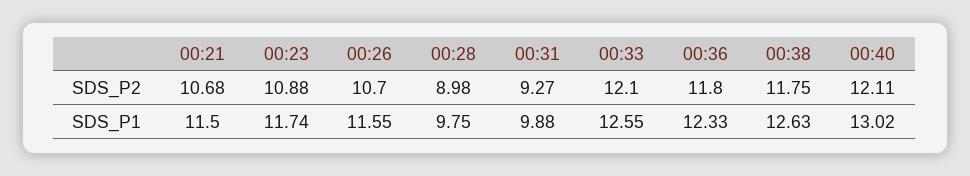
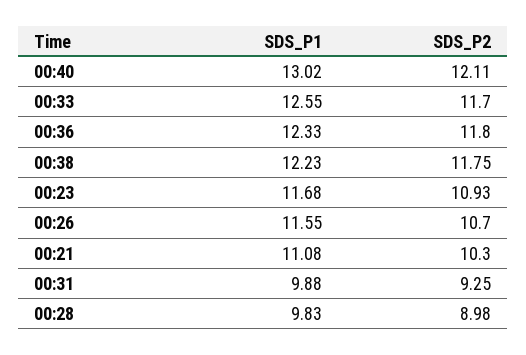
  {
    "00:21": {
-     "SDS_P2": 10.68,
+     "SDS_P2": 10.3,
-     "SDS_P1": 11.5
+     "SDS_P1": 11.08
    },
    "00:23": {
-     "SDS_P2": 10.88,
+     "SDS_P2": 10.93,
-     "SDS_P1": 11.74
+     "SDS_P1": 11.68
    },
    "00:26": {
      "SDS_P2": 10.7,
      "SDS_P1": 11.55
    },
    "00:28": {
      "SDS_P2": 8.98,
-     "SDS_P1": 9.75
+     "SDS_P1": 9.83
    },
    "00:31": {
-     "SDS_P2": 9.27,
+     "SDS_P2": 9.25,
      "SDS_P1": 9.88
    },
    "00:33": {
-     "SDS_P2": 12.1,
+     "SDS_P2": 11.7,
      "SDS_P1": 12.55
    },
    "00:36": {
      "SDS_P2": 11.8,
      "SDS_P1": 12.33
    },
    "00:38": {
      "SDS_P2": 11.75,
-     "SDS_P1": 12.63
+     "SDS_P1": 12.23
    },
    "00:40": {
      "SDS_P2": 12.11,
      "SDS_P1": 13.02
    }
  }

